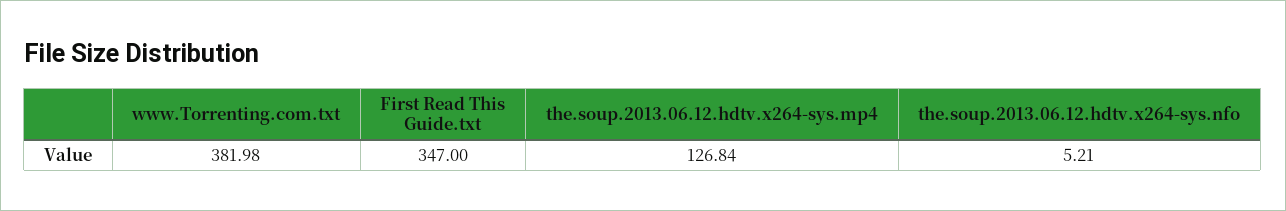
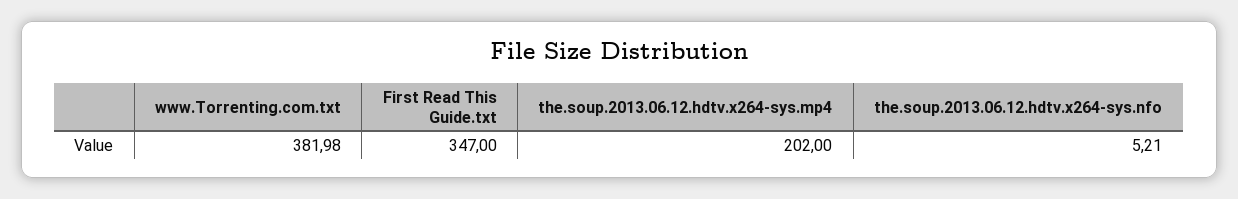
  {
    "www.Torrenting.com.txt": 381.98,
    "First Read This Guide.txt": 347,
-   "the.soup.2013.06.12.hdtv.x264-sys.mp4": 126.84,
+   "the.soup.2013.06.12.hdtv.x264-sys.mp4": 202,
    "the.soup.2013.06.12.hdtv.x264-sys.nfo": 5.21
  }

